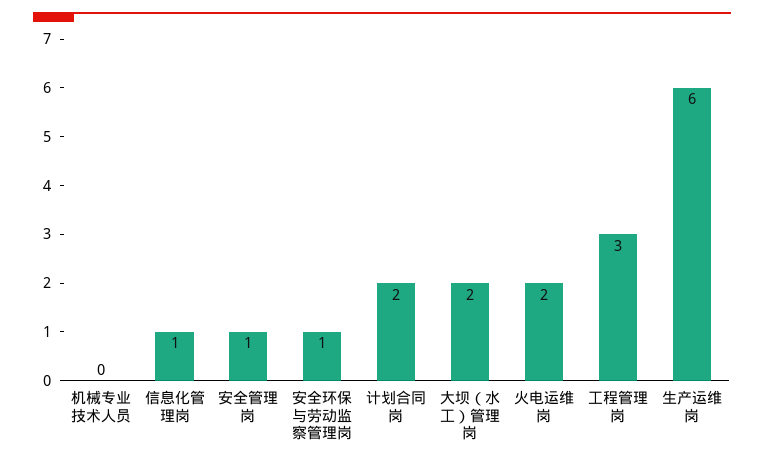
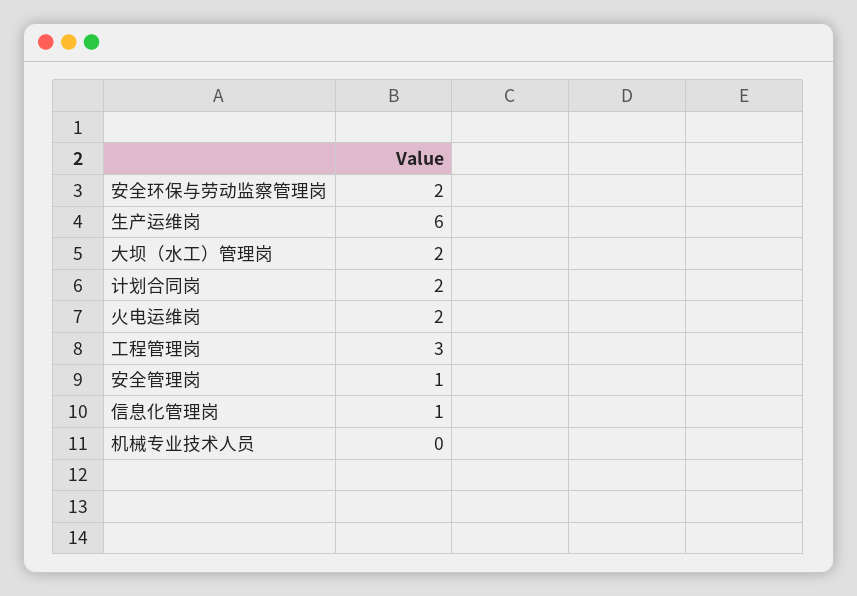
  {
    "机械专业技术人员": 0,
    "信息化管理岗": 1,
    "安全管理岗": 1,
-   "安全环保与劳动监察管理岗": 1,
+   "安全环保与劳动监察管理岗": 2,
    "计划合同岗": 2,
    "大坝（水工）管理岗": 2,
    "火电运维岗": 2,
    "工程管理岗": 3,
    "生产运维岗": 6
  }

